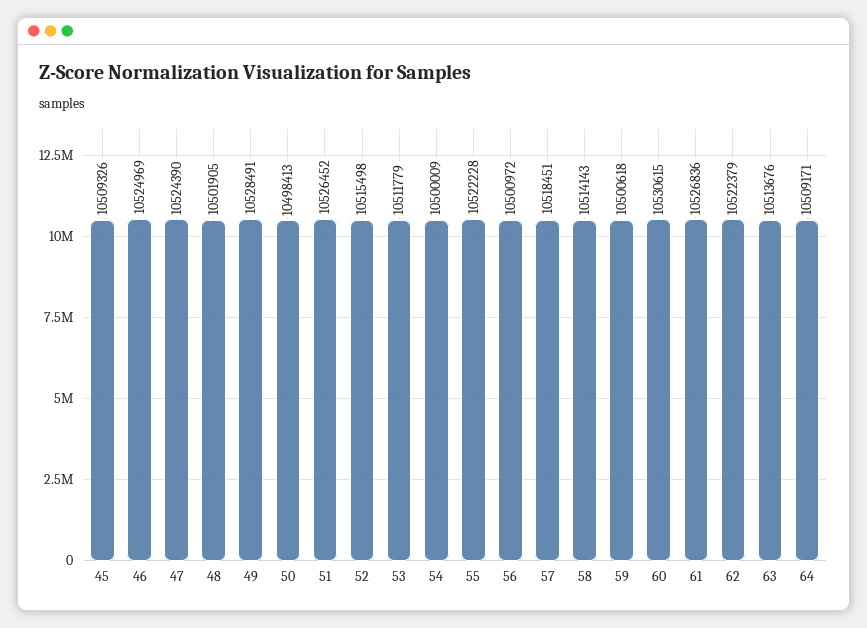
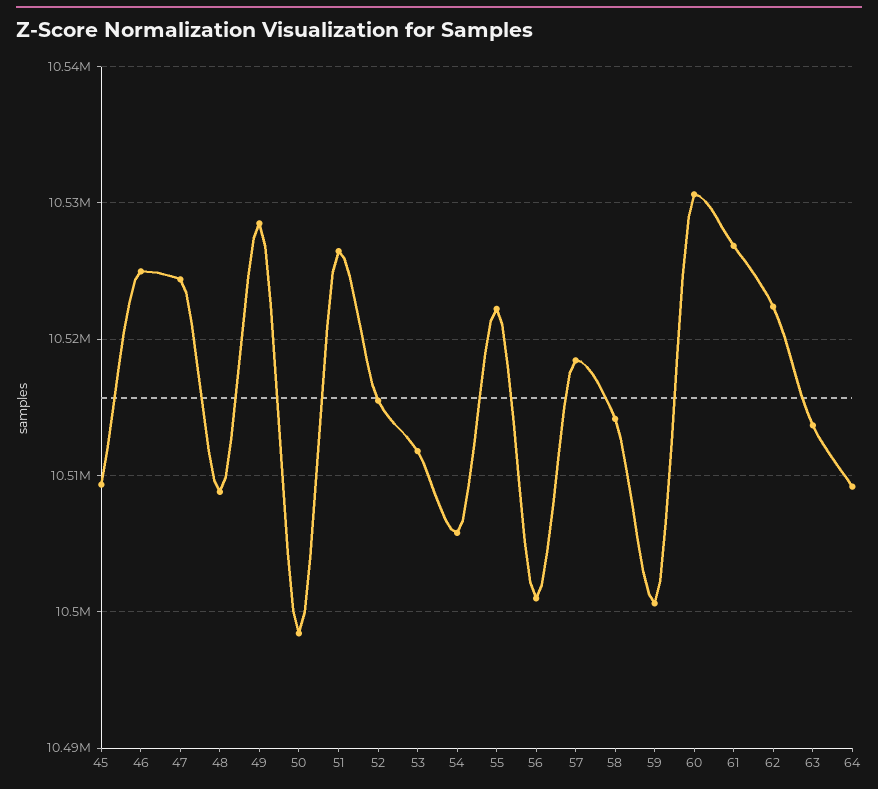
  {
    "45": 10509326,
    "46": 10524969,
    "47": 10524390,
-   "48": 10501905,
+   "48": 10509000,
    "49": 10528491,
    "50": 10498413,
    "51": 10526452,
    "52": 10515498,
    "53": 10511779,
-   "54": 10500009,
+   "54": 10506000,
    "55": 10522228,
    "56": 10500972,
    "57": 10518451,
    "58": 10514143,
    "59": 10500618,
    "60": 10530615,
    "61": 10526836,
    "62": 10522379,
    "63": 10513676,
    "64": 10509171
  }

